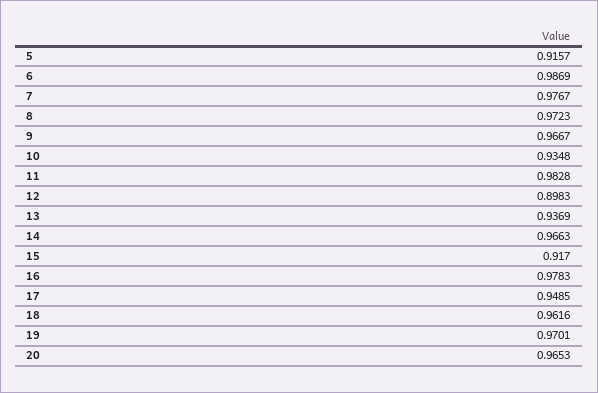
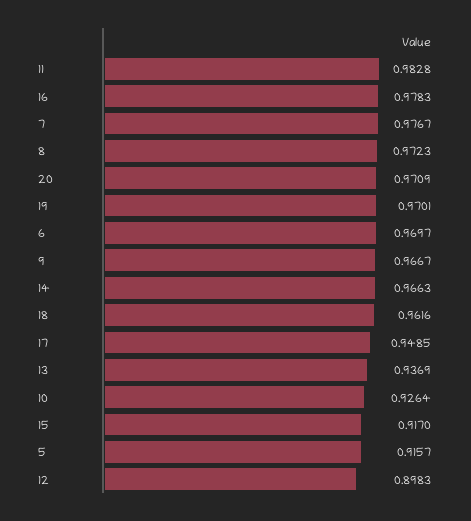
  {
    "5": 0.9157,
-   "6": 0.9869,
+   "6": 0.9697,
    "7": 0.9767,
    "8": 0.9723,
    "9": 0.9667,
-   "10": 0.9348,
+   "10": 0.9264,
    "11": 0.9828,
    "12": 0.8983,
    "13": 0.9369,
    "14": 0.9663,
    "15": 0.917,
    "16": 0.9783,
    "17": 0.9485,
    "18": 0.9616,
    "19": 0.9701,
-   "20": 0.9653
+   "20": 0.9709
  }

